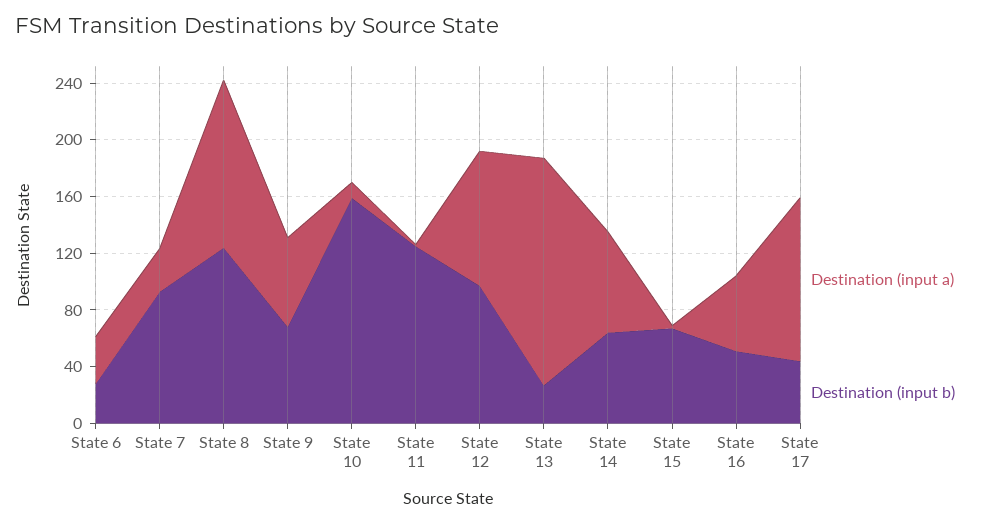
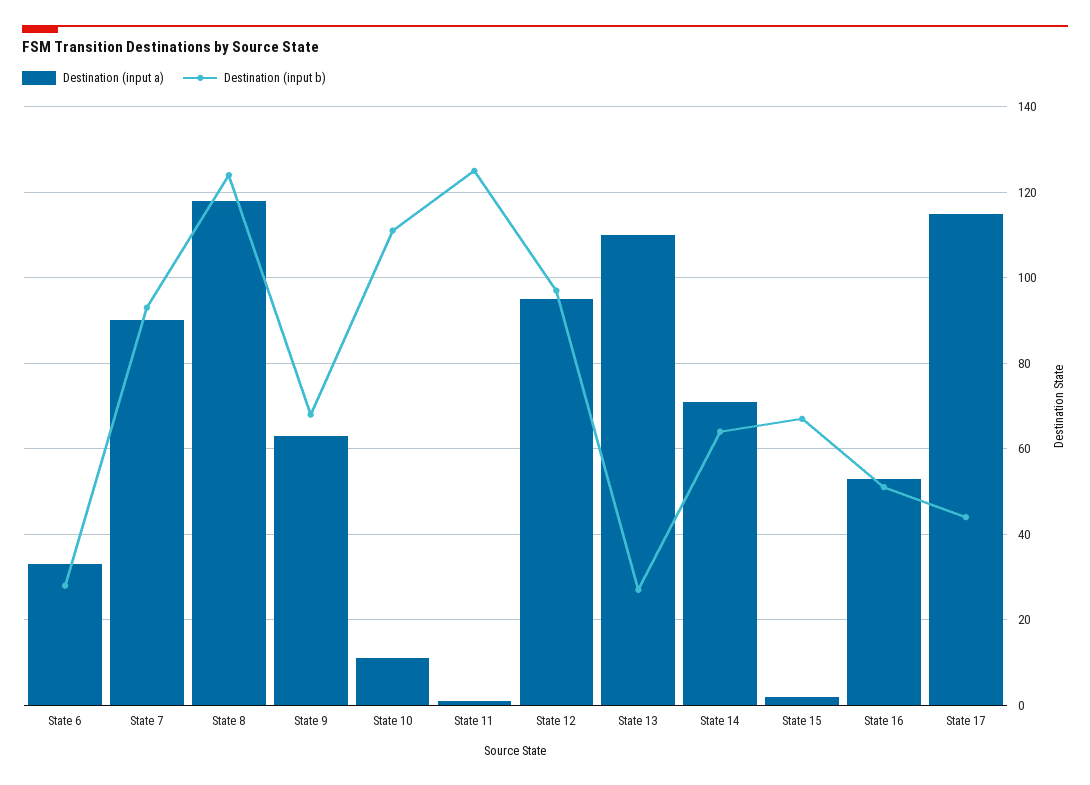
  {
    "Destination (input a)": {
      "State 6": 35,
-     "State 7": 30,
+     "State 7": 90,
      "State 8": 120,
      "State 9": 65,
      "State 10": 10,
      "State 11": 0,
      "State 12": 95,
-     "State 13": 160,
+     "State 13": 110,
      "State 14": 70,
      "State 15": 0,
      "State 16": 55,
      "State 17": 115
    },
    "Destination (input b)": {
      "State 6": 30,
      "State 7": 95,
      "State 8": 125,
      "State 9": 70,
-     "State 10": 160,
+     "State 10": 110,
      "State 11": 125,
      "State 12": 95,
      "State 13": 25,
      "State 14": 65,
      "State 15": 65,
      "State 16": 50,
      "State 17": 45
    }
  }

